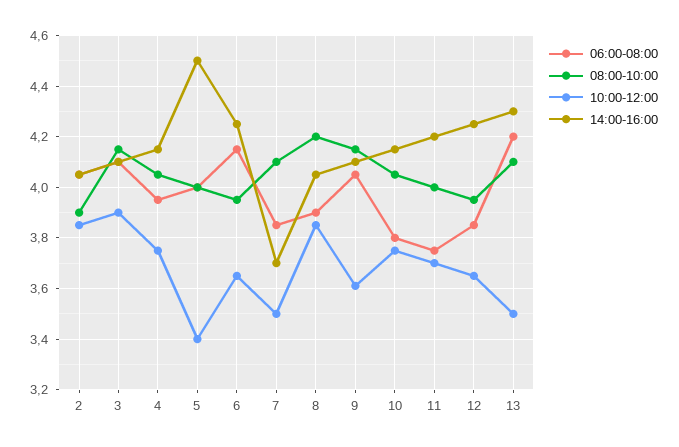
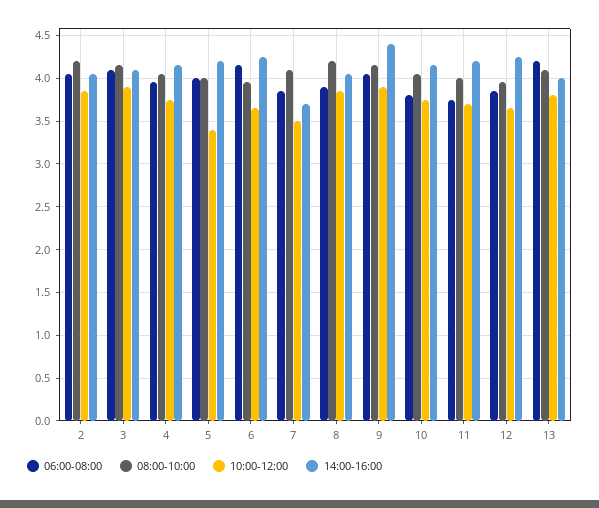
  {
    "06:00-08:00": {
      "2": 4.05,
      "3": 4.1,
      "4": 3.95,
      "5": 4,
      "6": 4.15,
      "7": 3.85,
      "8": 3.9,
      "9": 4.05,
      "10": 3.8,
      "11": 3.75,
      "12": 3.85,
      "13": 4.2
    },
    "08:00-10:00": {
-     "2": 3.9,
+     "2": 4.2,
      "3": 4.15,
      "4": 4.05,
      "5": 4,
      "6": 3.95,
      "7": 4.1,
      "8": 4.2,
      "9": 4.15,
      "10": 4.05,
      "11": 4,
      "12": 3.95,
      "13": 4.1
    },
    "10:00-12:00": {
      "2": 3.85,
      "3": 3.9,
      "4": 3.75,
      "5": 3.4,
      "6": 3.65,
      "7": 3.5,
      "8": 3.85,
-     "9": 3.6,
+     "9": 3.9,
      "10": 3.75,
      "11": 3.7,
      "12": 3.65,
-     "13": 3.5
+     "13": 3.8
    },
    "14:00-16:00": {
      "2": 4.05,
      "3": 4.1,
      "4": 4.15,
-     "5": 4.5,
+     "5": 4.2,
      "6": 4.25,
      "7": 3.7,
      "8": 4.05,
-     "9": 4.1,
+     "9": 4.4,
      "10": 4.15,
      "11": 4.2,
      "12": 4.25,
-     "13": 4.3
+     "13": 4
    }
  }

